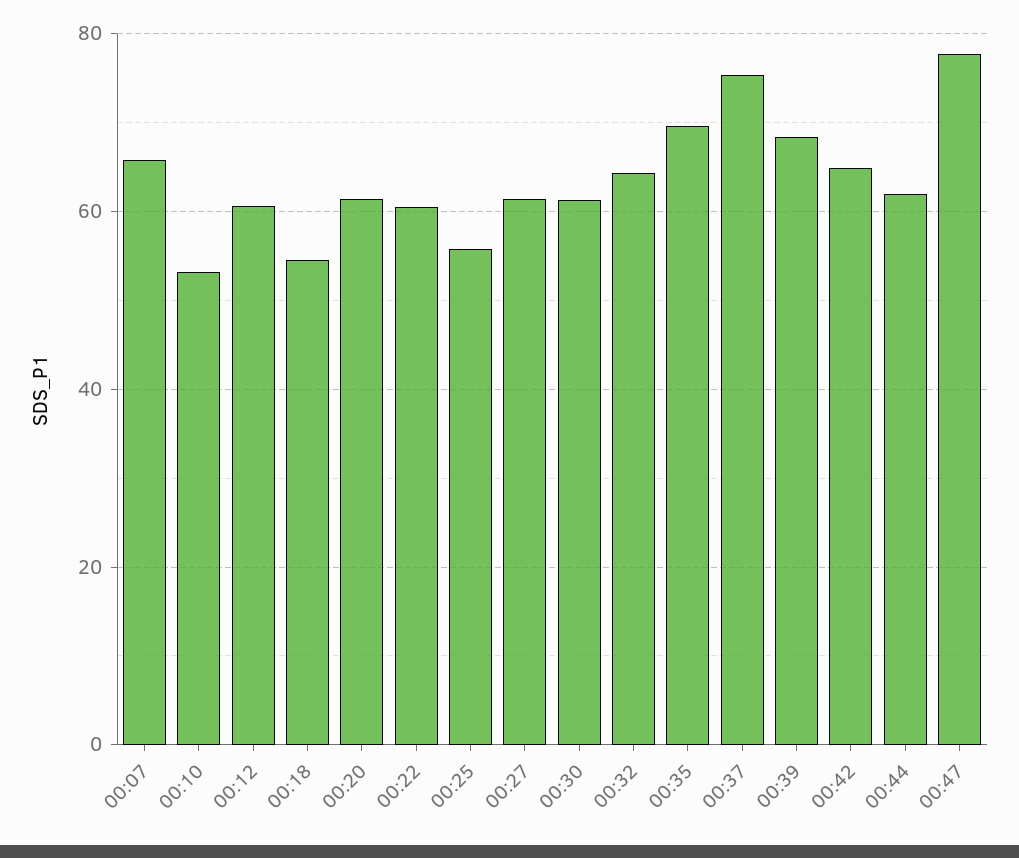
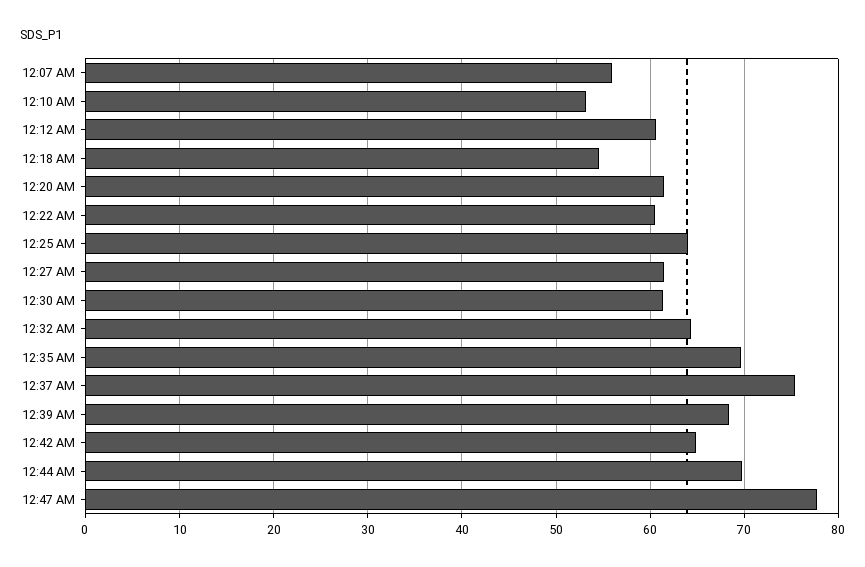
  {
-   "00:07": 66,
+   "00:07": 56,
    "00:10": 53,
    "00:12": 61,
    "00:18": 55,
    "00:20": 61,
    "00:22": 61,
-   "00:25": 56,
+   "00:25": 64,
    "00:27": 61,
    "00:30": 61,
    "00:32": 64,
    "00:35": 70,
    "00:37": 75,
    "00:39": 68,
    "00:42": 65,
-   "00:44": 62,
+   "00:44": 70,
    "00:47": 78
  }

